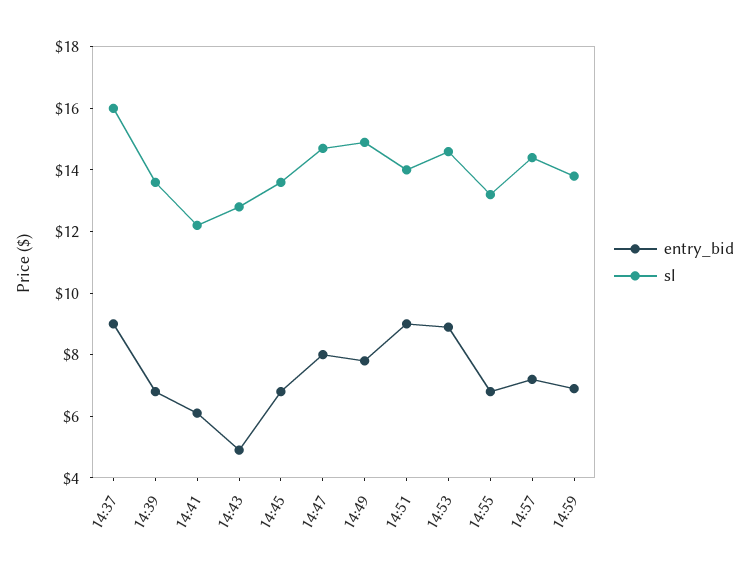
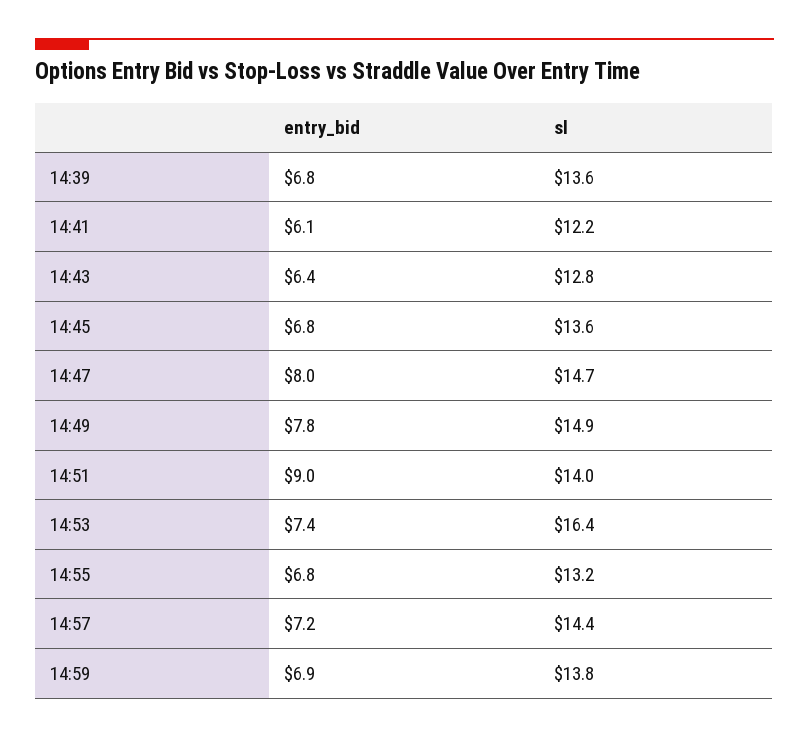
  {
    "entry_bid": {
-     "14:37": 9,
      "14:39": 6.8,
      "14:41": 6.1,
-     "14:43": 5,
+     "14:43": 6.4,
      "14:45": 6.8,
      "14:47": 8,
      "14:49": 7.8,
      "14:51": 9,
-     "14:53": 9,
+     "14:53": 7.4,
      "14:55": 6.8,
      "14:57": 7.2,
      "14:59": 6.9
    },
    "sl": {
-     "14:37": 16,
      "14:39": 13.6,
      "14:41": 12.2,
      "14:43": 12.8,
      "14:45": 13.6,
      "14:47": 14.7,
      "14:49": 14.9,
      "14:51": 14,
-     "14:53": 14.5,
+     "14:53": 16.4,
      "14:55": 13.2,
      "14:57": 14.4,
      "14:59": 13.8
    }
  }

